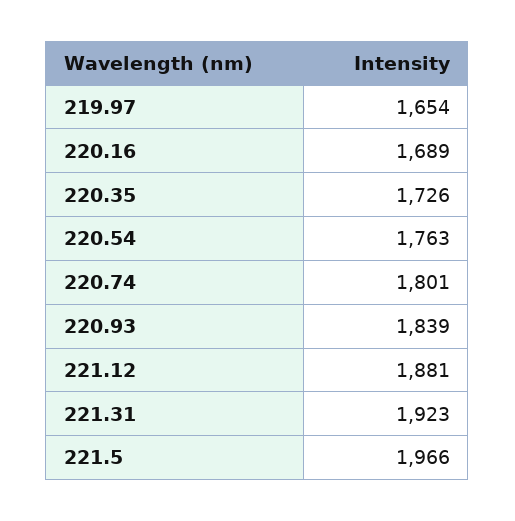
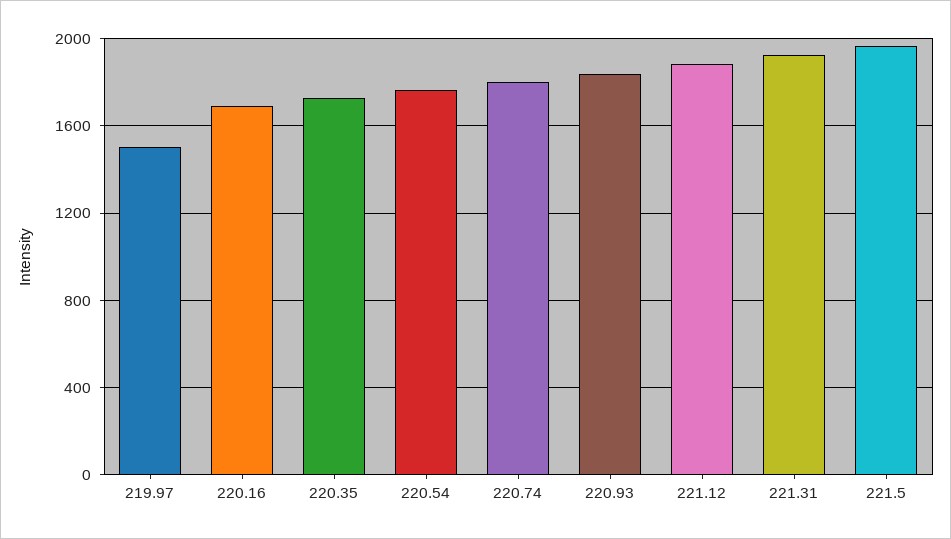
  {
-   "219.97": 1654,
+   "219.97": 1500,
    "220.16": 1689,
    "220.35": 1726,
    "220.54": 1763,
    "220.74": 1801,
    "220.93": 1839,
    "221.12": 1881,
    "221.31": 1923,
    "221.5": 1966
  }

